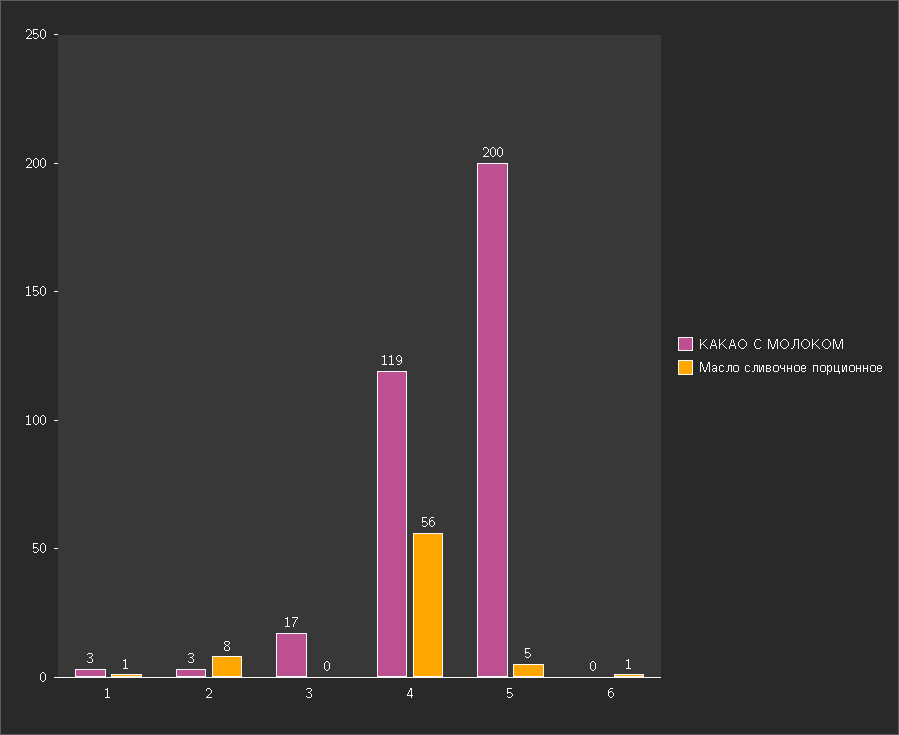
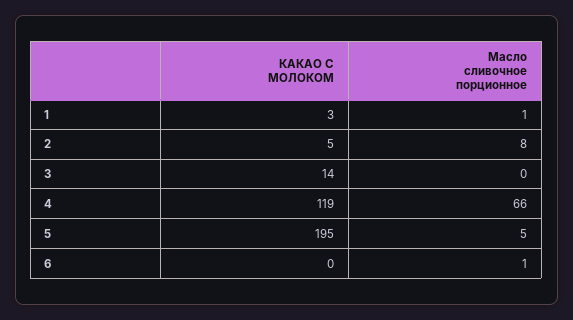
  {
    "КАКАО С МОЛОКОМ": {
      "1": 3,
-     "2": 3,
+     "2": 5,
-     "3": 17,
+     "3": 14,
      "4": 119,
-     "5": 200,
+     "5": 195,
      "6": 0
    },
    "Масло сливочное порционное": {
      "1": 1,
      "2": 8,
      "3": 0,
-     "4": 56,
+     "4": 66,
      "5": 5,
      "6": 1
    }
  }

